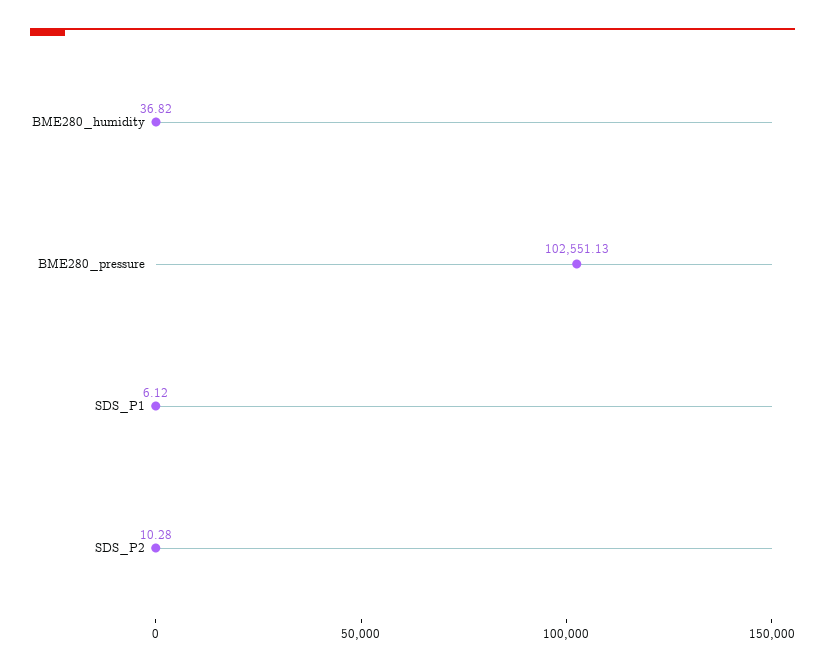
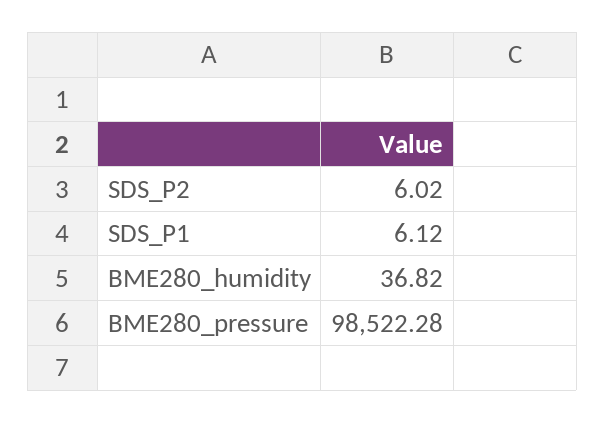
  {
    "BME280_humidity": 36.82,
-   "BME280_pressure": 102551.13,
+   "BME280_pressure": 98522.28,
    "SDS_P1": 6.12,
-   "SDS_P2": 10.28
+   "SDS_P2": 6.02
  }

